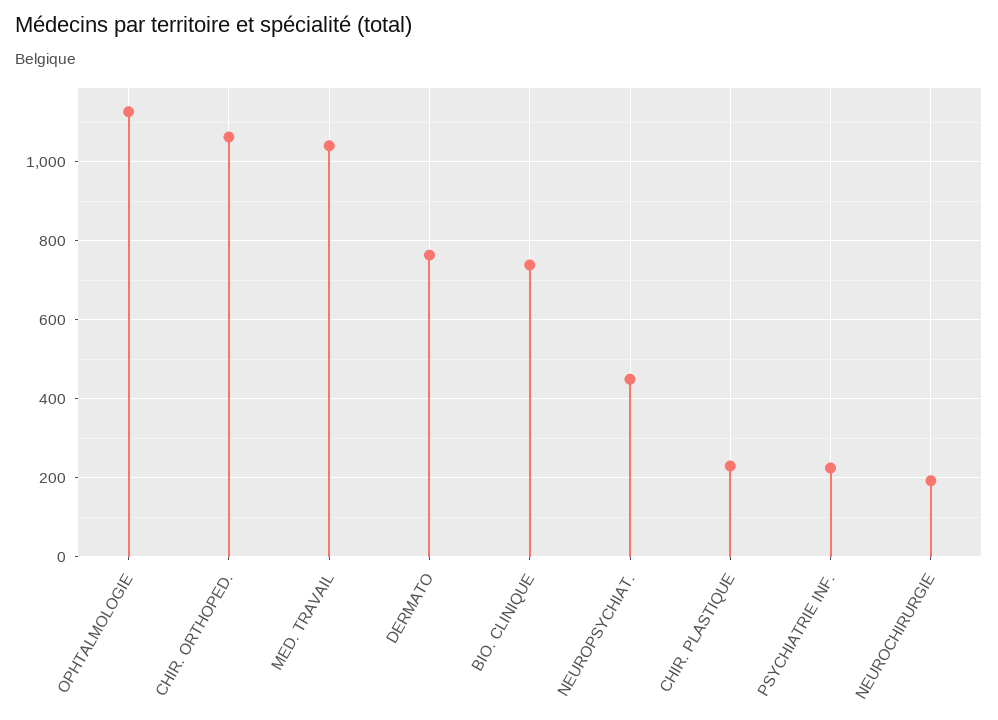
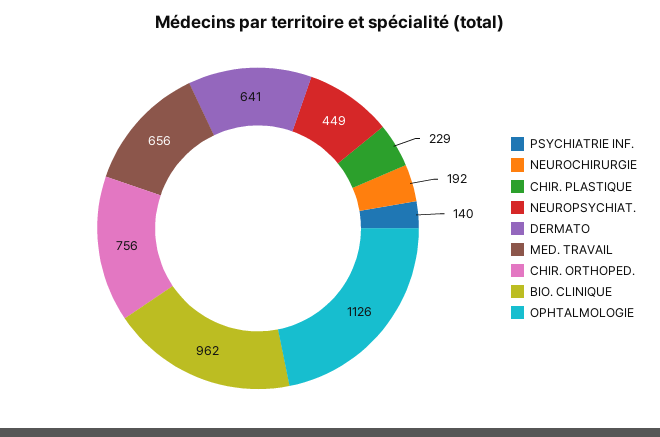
  {
    "OPHTALMOLOGIE": 1126,
-   "CHIR. ORTHOPED.": 1060,
+   "CHIR. ORTHOPED.": 756,
-   "MED. TRAVAIL": 1040,
+   "MED. TRAVAIL": 656,
-   "DERMATO": 760,
+   "DERMATO": 641,
-   "BIO. CLINIQUE": 740,
+   "BIO. CLINIQUE": 962,
    "NEUROPSYCHIAT.": 449,
    "CHIR. PLASTIQUE": 229,
-   "PSYCHIATRIE INF.": 220,
+   "PSYCHIATRIE INF.": 140,
    "NEUROCHIRURGIE": 192
  }

